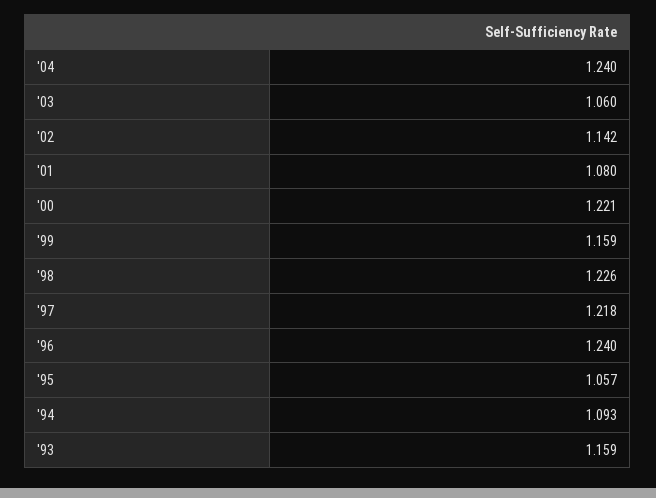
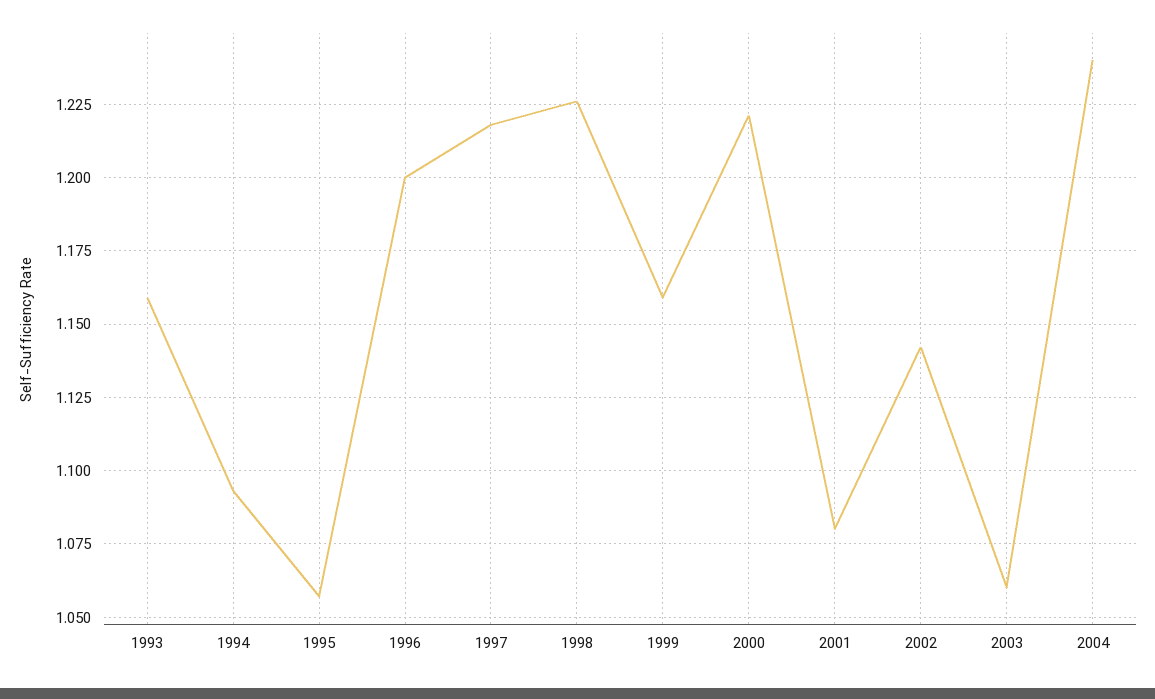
  {
    "'04": 1.24,
    "'03": 1.06,
    "'02": 1.142,
    "'01": 1.08,
    "'00": 1.221,
    "'99": 1.159,
    "'98": 1.226,
    "'97": 1.218,
-   "'96": 1.24,
+   "'96": 1.2,
    "'95": 1.057,
    "'94": 1.093,
    "'93": 1.159
  }

